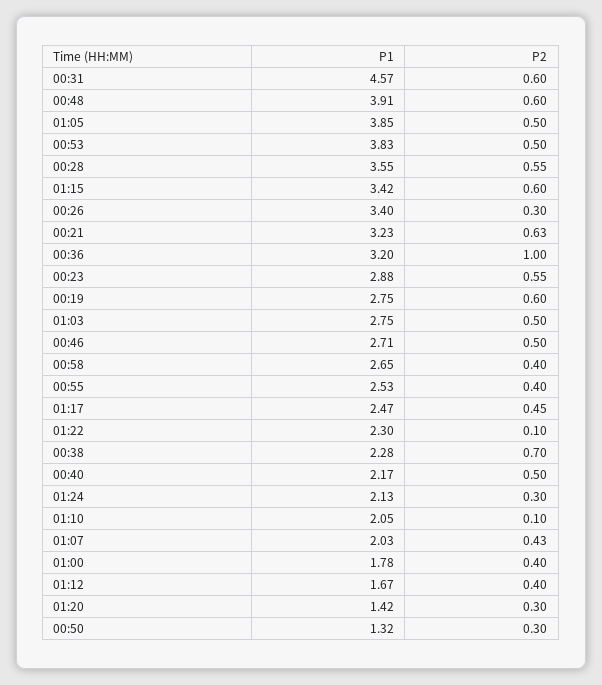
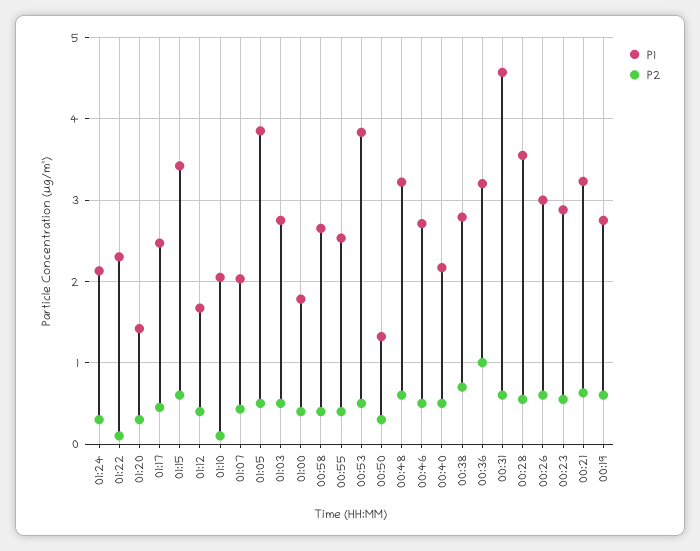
  {
    "P1": {
      "00:31": 4.57,
-     "00:48": 3.91,
+     "00:48": 3.2,
      "01:05": 3.85,
      "00:53": 3.83,
      "00:28": 3.55,
      "01:15": 3.42,
-     "00:26": 3.4,
+     "00:26": 3,
      "00:21": 3.23,
      "00:36": 3.2,
      "00:23": 2.88,
      "00:19": 2.75,
      "01:03": 2.75,
      "00:46": 2.71,
      "00:58": 2.65,
      "00:55": 2.53,
      "01:17": 2.47,
      "01:22": 2.3,
-     "00:38": 2.28,
+     "00:38": 2.8,
      "00:40": 2.17,
      "01:24": 2.13,
      "01:10": 2.05,
      "01:07": 2.03,
      "01:00": 1.78,
      "01:12": 1.67,
      "01:20": 1.42,
      "00:50": 1.32
    },
    "P2": {
      "00:31": 0.6,
      "00:48": 0.6,
      "01:05": 0.5,
      "00:53": 0.5,
      "00:28": 0.55,
      "01:15": 0.6,
-     "00:26": 0.3,
+     "00:26": 0.6,
      "00:21": 0.63,
      "00:36": 1,
      "00:23": 0.55,
      "00:19": 0.6,
      "01:03": 0.5,
      "00:46": 0.5,
      "00:58": 0.4,
      "00:55": 0.4,
      "01:17": 0.45,
      "01:22": 0.1,
      "00:38": 0.7,
      "00:40": 0.5,
      "01:24": 0.3,
      "01:10": 0.1,
      "01:07": 0.43,
      "01:00": 0.4,
      "01:12": 0.4,
      "01:20": 0.3,
      "00:50": 0.3
    }
  }

